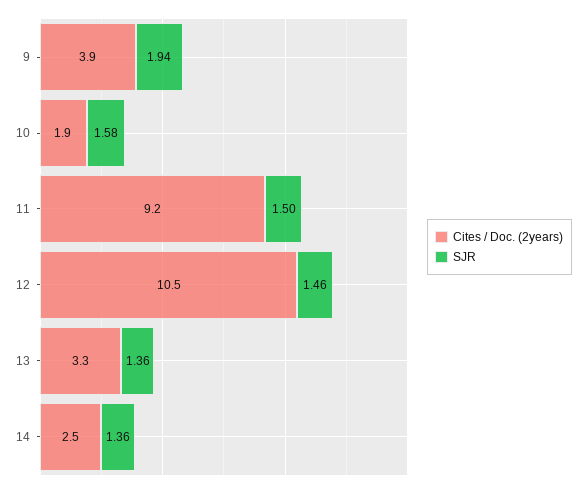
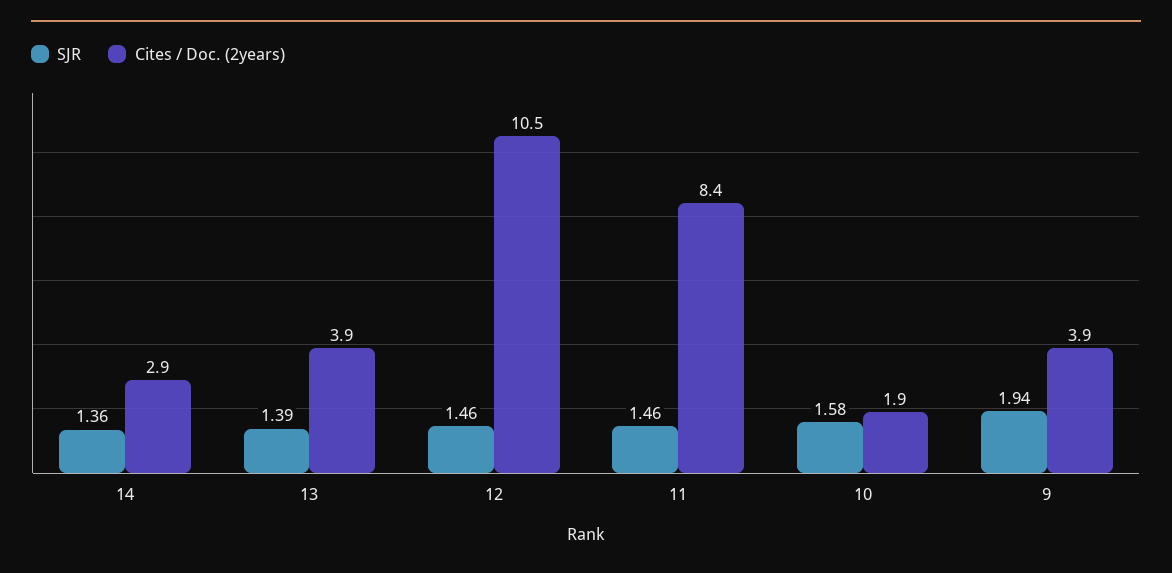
  {
    "Cites / Doc. (2years)": {
      "9": 3.9,
      "10": 1.9,
-     "11": 9.2,
+     "11": 8.4,
      "12": 10.5,
-     "13": 3.3,
+     "13": 3.9,
-     "14": 2.5
+     "14": 2.9
    },
    "SJR": {
      "9": 1.94,
      "10": 1.58,
-     "11": 1.5,
+     "11": 1.46,
      "12": 1.46,
-     "13": 1.36,
+     "13": 1.39,
      "14": 1.36
    }
  }

